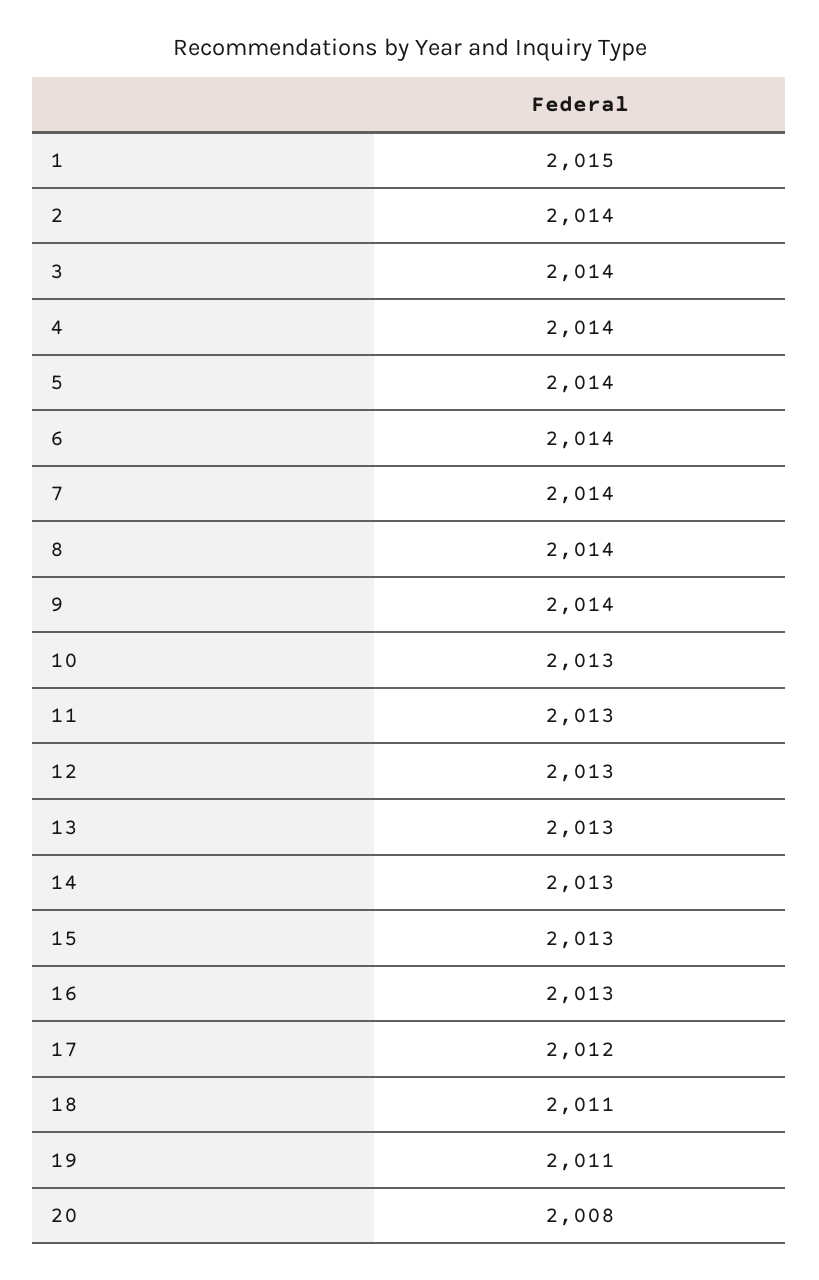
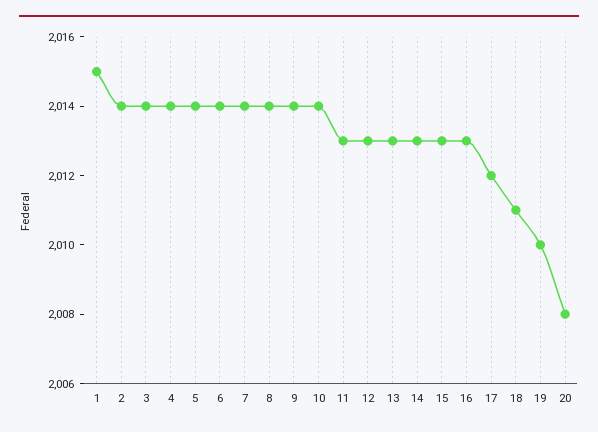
  {
    "1": 2015,
    "2": 2014,
    "3": 2014,
    "4": 2014,
    "5": 2014,
    "6": 2014,
    "7": 2014,
    "8": 2014,
    "9": 2014,
-   "10": 2013,
+   "10": 2014,
    "11": 2013,
    "12": 2013,
    "13": 2013,
    "14": 2013,
    "15": 2013,
    "16": 2013,
    "17": 2012,
    "18": 2011,
-   "19": 2011,
+   "19": 2010,
    "20": 2008
  }

